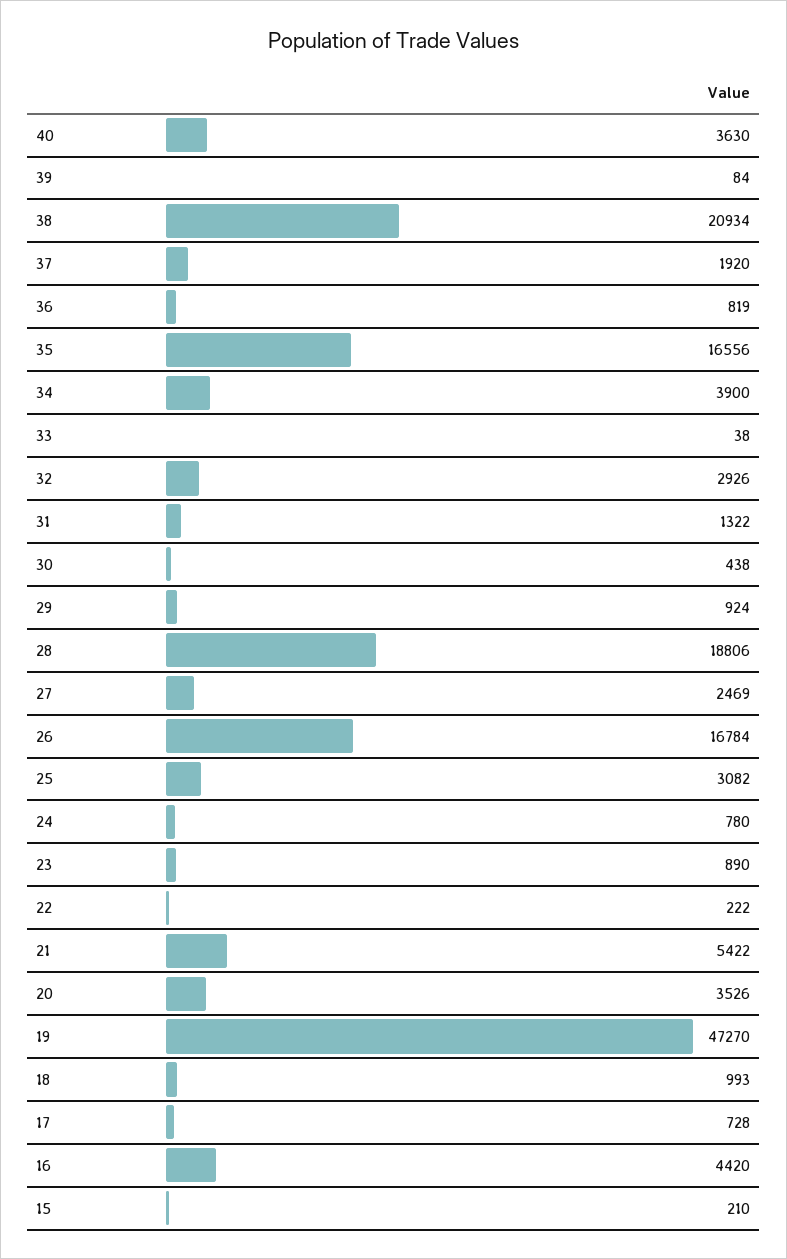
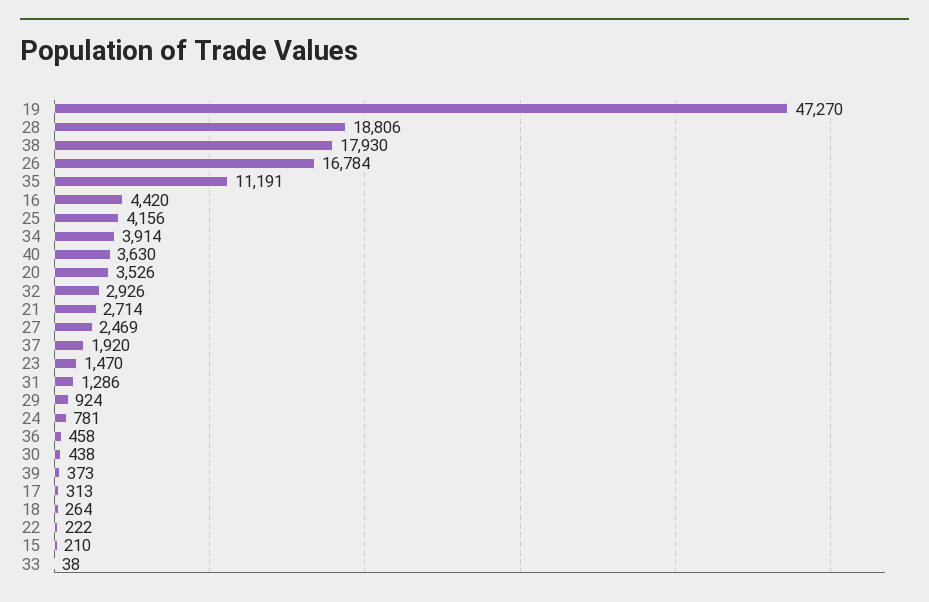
  {
    "40": 3630,
-   "39": 84,
+   "39": 373,
-   "38": 20934,
+   "38": 17930,
    "37": 1920,
-   "36": 819,
+   "36": 458,
-   "35": 16556,
+   "35": 11191,
-   "34": 3900,
+   "34": 3914,
    "33": 38,
    "32": 2926,
-   "31": 1322,
+   "31": 1286,
    "30": 438,
    "29": 924,
    "28": 18806,
    "27": 2469,
    "26": 16784,
-   "25": 3082,
+   "25": 4156,
-   "24": 780,
+   "24": 781,
-   "23": 890,
+   "23": 1470,
    "22": 222,
-   "21": 5422,
+   "21": 2714,
    "20": 3526,
    "19": 47270,
-   "18": 993,
+   "18": 264,
-   "17": 728,
+   "17": 313,
    "16": 4420,
    "15": 210
  }

